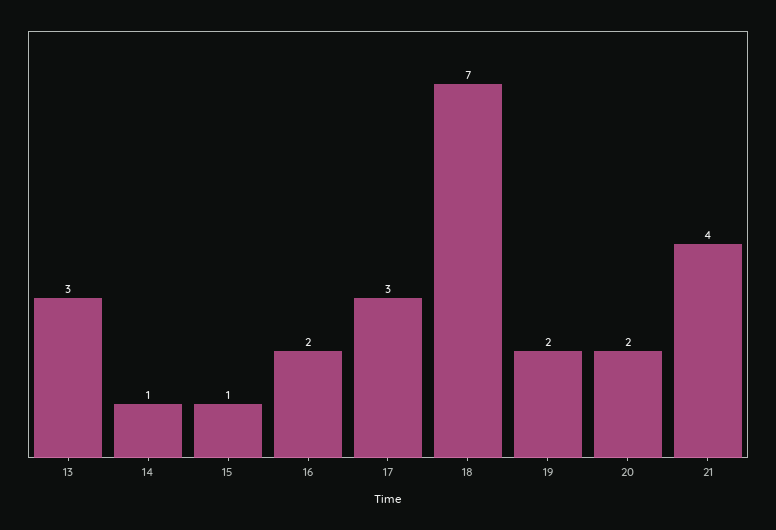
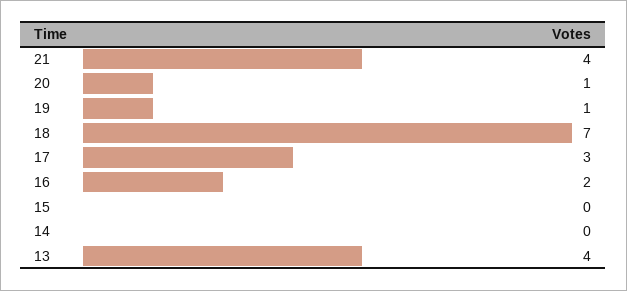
  {
-   "13": 3,
+   "13": 4,
-   "14": 1,
+   "14": 0,
-   "15": 1,
+   "15": 0,
    "16": 2,
    "17": 3,
    "18": 7,
-   "19": 2,
+   "19": 1,
-   "20": 2,
+   "20": 1,
    "21": 4
  }

